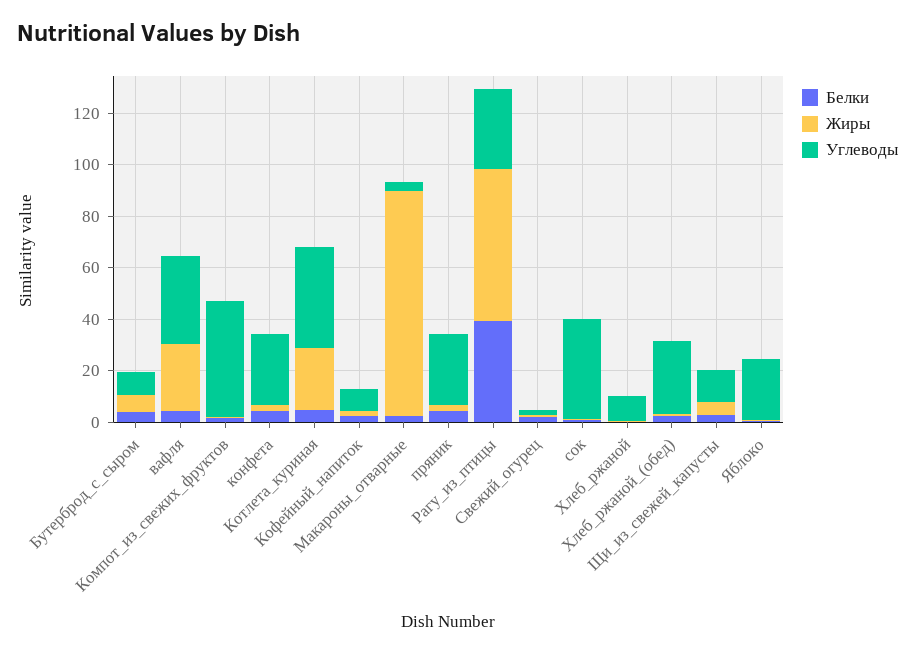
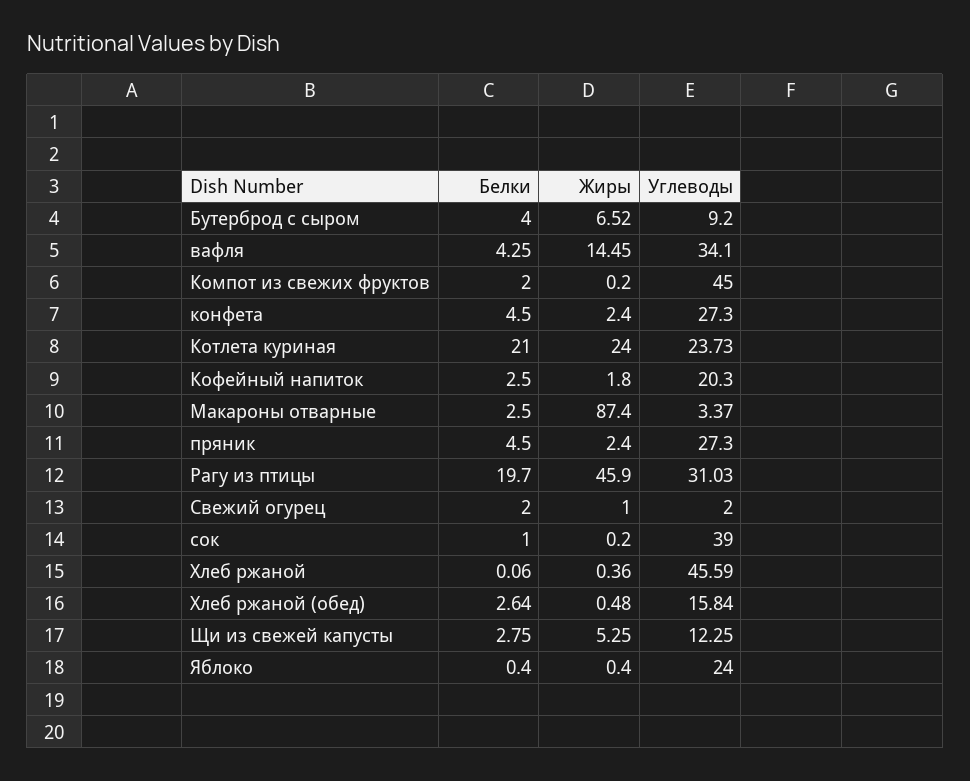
  {
    "Белки": {
      "Бутерброд_с_сыром": 4,
      "вафля": 4.25,
      "Компот_из_свежих_фруктов": 2,
      "конфета": 4.5,
-     "Котлета_куриная": 5,
+     "Котлета_куриная": 21,
      "Кофейный_напиток": 2.5,
      "Макароны_отварные": 2.5,
      "пряник": 4.5,
-     "Рагу_из_птицы": 40,
+     "Рагу_из_птицы": 19.7,
      "Свежий_огурец": 2,
      "сок": 1,
      "Хлеб_ржаной": 0.06,
      "Хлеб_ржаной_(обед)": 2.64,
      "Щи_из_свежей_капусты": 2.75,
      "Яблоко": 0.4
    },
    "Жиры": {
      "Бутерброд_с_сыром": 6.52,
-     "вафля": 25,
+     "вафля": 14.45,
      "Компот_из_свежих_фруктов": 0.2,
      "конфета": 2.4,
      "Котлета_куриная": 24,
      "Кофейный_напиток": 1.8,
      "Макароны_отварные": 87.4,
      "пряник": 2.4,
-     "Рагу_из_птицы": 60,
+     "Рагу_из_птицы": 45.9,
      "Свежий_огурец": 1,
      "сок": 0.2,
      "Хлеб_ржаной": 0.36,
      "Хлеб_ржаной_(обед)": 0.48,
      "Щи_из_свежей_капусты": 5.25,
      "Яблоко": 0.4
    },
    "Углеводы": {
      "Бутерброд_с_сыром": 9.2,
      "вафля": 34.1,
      "Компот_из_свежих_фруктов": 45,
      "конфета": 27.3,
-     "Котлета_куриная": 40,
+     "Котлета_куриная": 23.73,
-     "Кофейный_напиток": 10,
+     "Кофейный_напиток": 20.3,
      "Макароны_отварные": 3.37,
      "пряник": 27.3,
      "Рагу_из_птицы": 31.03,
      "Свежий_огурец": 2,
      "сок": 39,
-     "Хлеб_ржаной": 10,
+     "Хлеб_ржаной": 45.59,
-     "Хлеб_ржаной_(обед)": 30,
+     "Хлеб_ржаной_(обед)": 15.84,
      "Щи_из_свежей_капусты": 12.25,
      "Яблоко": 24
    }
  }

